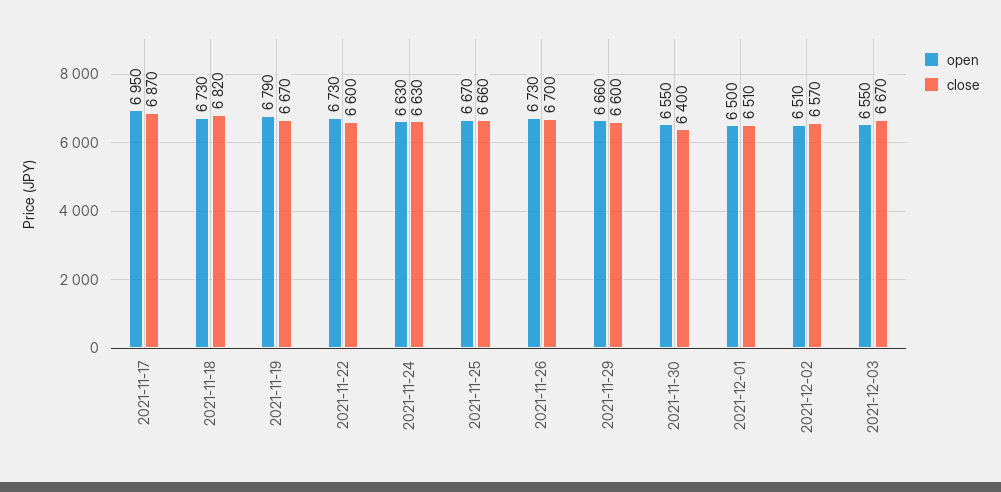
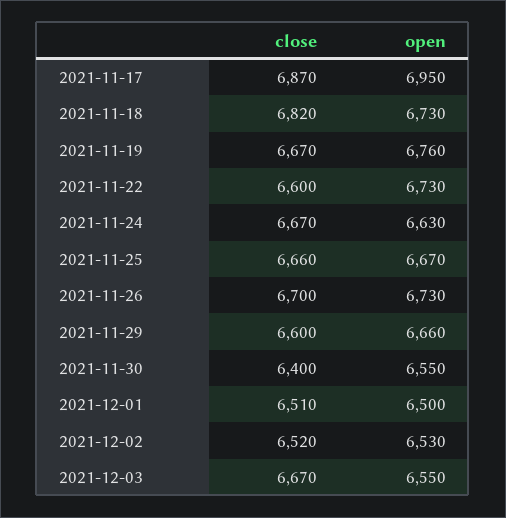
  {
    "open": {
      "2021-11-17": 6950,
      "2021-11-18": 6730,
-     "2021-11-19": 6790,
+     "2021-11-19": 6760,
      "2021-11-22": 6730,
      "2021-11-24": 6630,
      "2021-11-25": 6670,
      "2021-11-26": 6730,
      "2021-11-29": 6660,
      "2021-11-30": 6550,
      "2021-12-01": 6500,
-     "2021-12-02": 6510,
+     "2021-12-02": 6530,
      "2021-12-03": 6550
    },
    "close": {
      "2021-11-17": 6870,
      "2021-11-18": 6820,
      "2021-11-19": 6670,
      "2021-11-22": 6600,
-     "2021-11-24": 6630,
+     "2021-11-24": 6670,
      "2021-11-25": 6660,
      "2021-11-26": 6700,
      "2021-11-29": 6600,
      "2021-11-30": 6400,
      "2021-12-01": 6510,
-     "2021-12-02": 6570,
+     "2021-12-02": 6520,
      "2021-12-03": 6670
    }
  }

